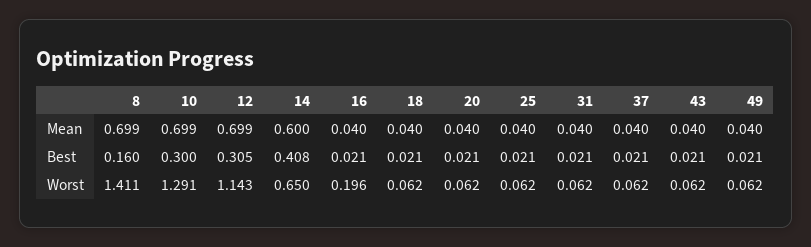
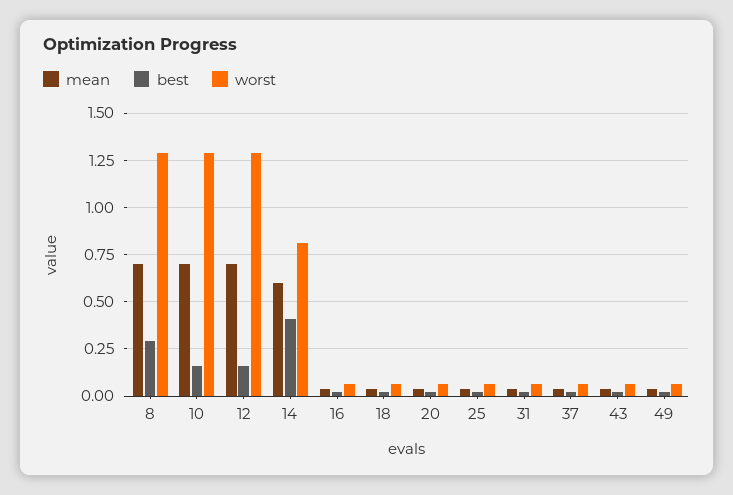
  {
    "Mean": {
      "8": 0.699,
      "10": 0.699,
      "12": 0.699,
      "14": 0.6,
      "16": 0.04,
      "18": 0.04,
      "20": 0.04,
      "25": 0.04,
      "31": 0.04,
      "37": 0.04,
      "43": 0.04,
      "49": 0.04
    },
    "Best": {
-     "8": 0.16,
+     "8": 0.3,
-     "10": 0.3,
+     "10": 0.15,
-     "12": 0.305,
+     "12": 0.15,
      "14": 0.408,
      "16": 0.021,
      "18": 0.021,
      "20": 0.021,
      "25": 0.021,
      "31": 0.021,
      "37": 0.021,
      "43": 0.021,
      "49": 0.021
    },
    "Worst": {
-     "8": 1.411,
+     "8": 1.3,
      "10": 1.291,
-     "12": 1.143,
+     "12": 1.3,
-     "14": 0.65,
+     "14": 0.8,
-     "16": 0.196,
+     "16": 0.05,
      "18": 0.062,
      "20": 0.062,
      "25": 0.062,
      "31": 0.062,
      "37": 0.062,
      "43": 0.062,
      "49": 0.062
    }
  }

